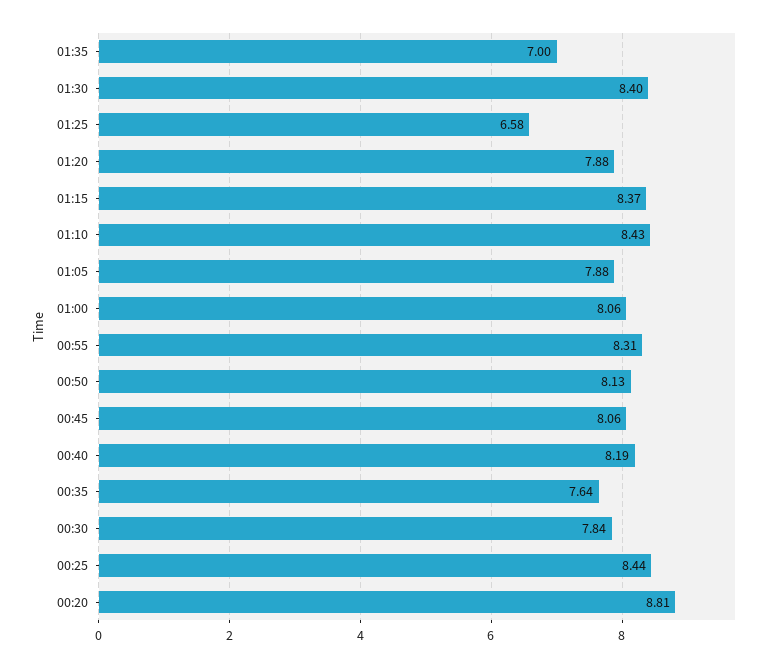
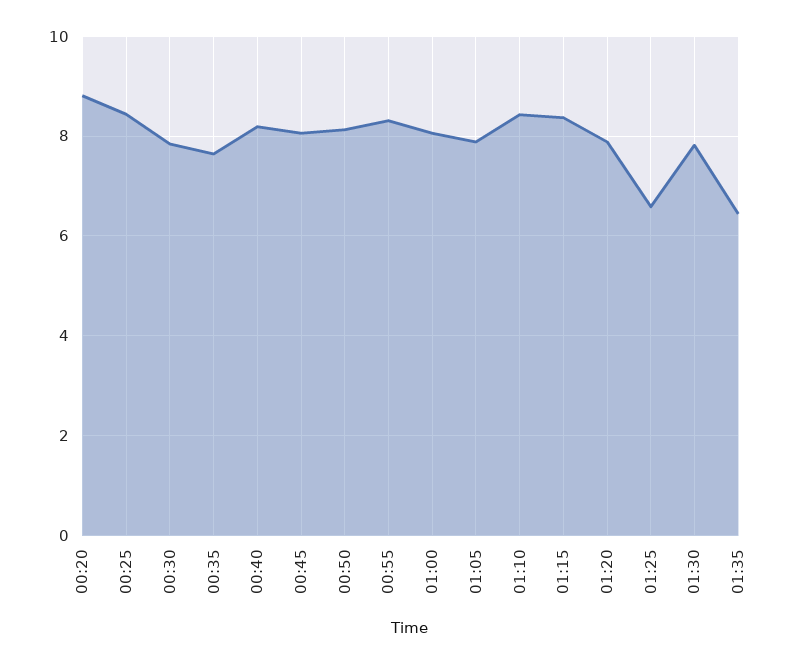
  {
-   "01:35": 7,
+   "01:35": 6.4,
-   "01:30": 8.4,
+   "01:30": 7.8,
    "01:25": 6.58,
    "01:20": 7.88,
    "01:15": 8.37,
    "01:10": 8.43,
    "01:05": 7.88,
    "01:00": 8.06,
    "00:55": 8.31,
    "00:50": 8.13,
    "00:45": 8.06,
    "00:40": 8.19,
    "00:35": 7.64,
    "00:30": 7.84,
    "00:25": 8.44,
    "00:20": 8.81
  }

